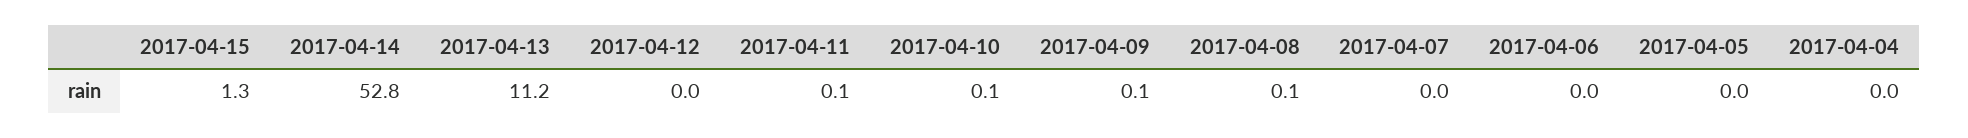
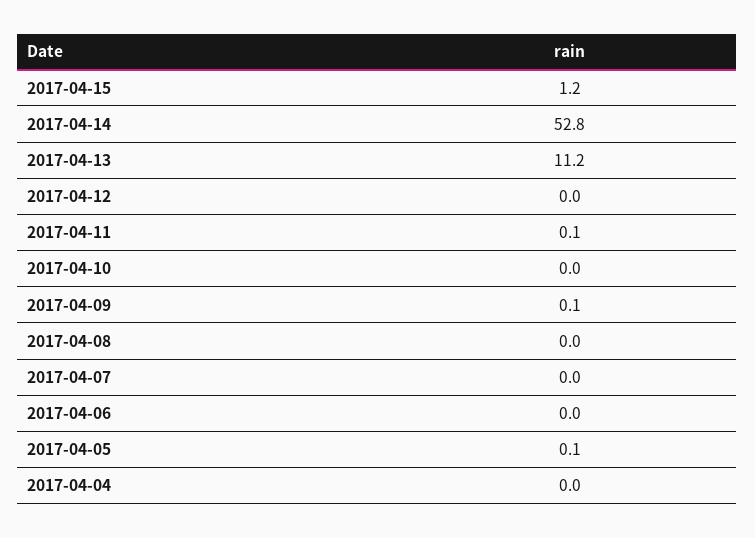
  {
-   "2017-04-15": 1.3,
+   "2017-04-15": 1.2,
    "2017-04-14": 52.8,
    "2017-04-13": 11.2,
    "2017-04-12": 0,
    "2017-04-11": 0.1,
-   "2017-04-10": 0.1,
+   "2017-04-10": 0,
    "2017-04-09": 0.1,
-   "2017-04-08": 0.1,
+   "2017-04-08": 0,
    "2017-04-07": 0,
    "2017-04-06": 0,
-   "2017-04-05": 0,
+   "2017-04-05": 0.1,
    "2017-04-04": 0
  }

